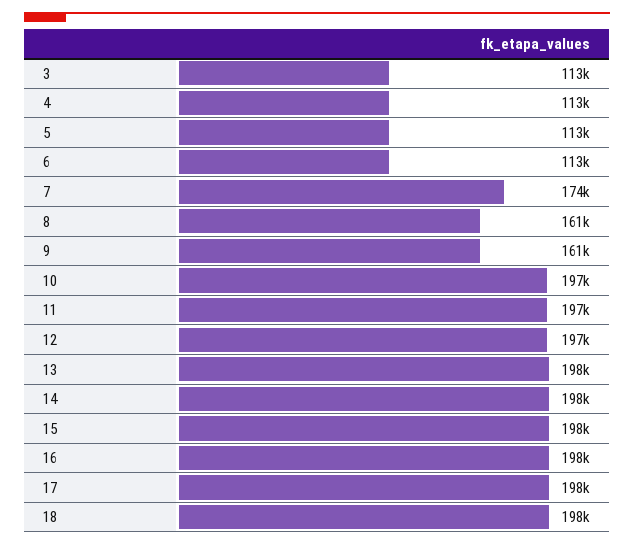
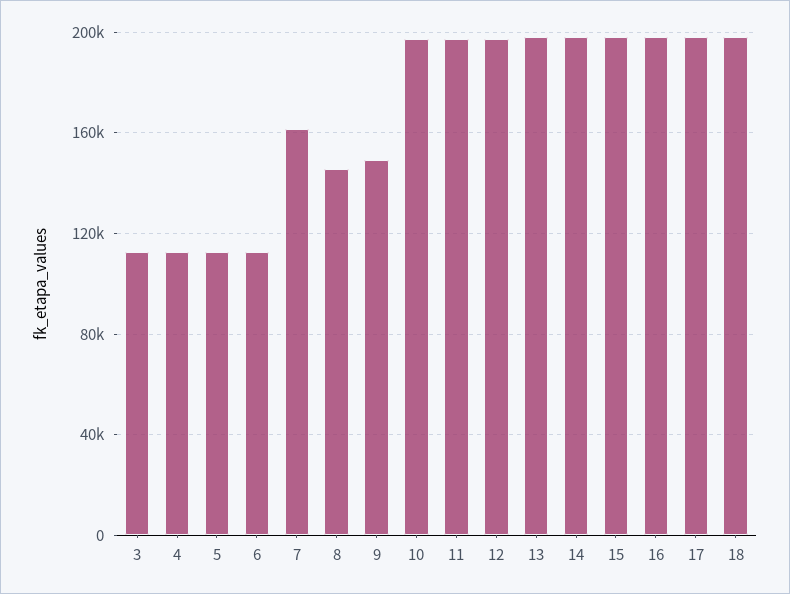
  {
    "3": 113000,
    "4": 113000,
    "5": 113000,
    "6": 113000,
-   "7": 174000,
+   "7": 160000,
-   "8": 161000,
+   "8": 145000,
-   "9": 161000,
+   "9": 150000,
    "10": 197000,
    "11": 197000,
    "12": 197000,
    "13": 198000,
    "14": 198000,
    "15": 198000,
    "16": 198000,
    "17": 198000,
    "18": 198000
  }

